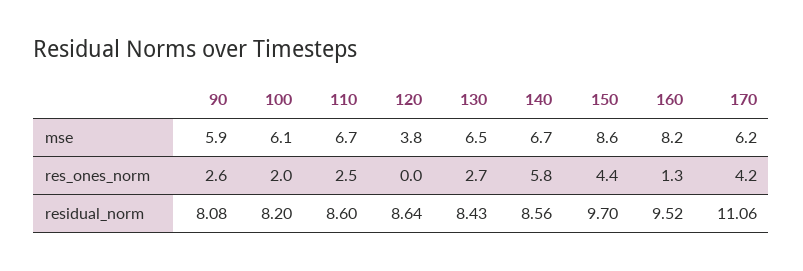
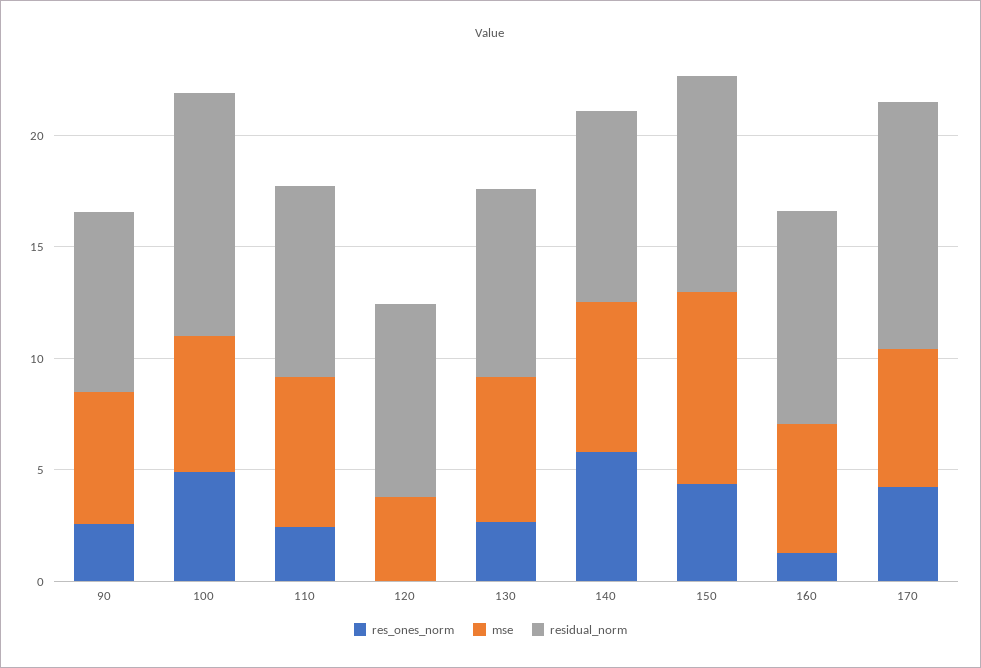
  {
    "mse": {
      "90": 5.9,
      "100": 6.1,
      "110": 6.7,
      "120": 3.8,
      "130": 6.5,
      "140": 6.7,
      "150": 8.6,
-     "160": 8.2,
+     "160": 6,
      "170": 6.2
    },
    "res_ones_norm": {
      "90": 2.6,
-     "100": 2,
+     "100": 5,
      "110": 2.5,
      "120": 0,
      "130": 2.7,
      "140": 5.8,
      "150": 4.4,
      "160": 1.3,
      "170": 4.2
    },
    "residual_norm": {
      "90": 8.08,
-     "100": 8.2,
+     "100": 11,
      "110": 8.6,
      "120": 8.64,
      "130": 8.43,
      "140": 8.56,
      "150": 9.7,
      "160": 9.52,
      "170": 11.06
    }
  }

